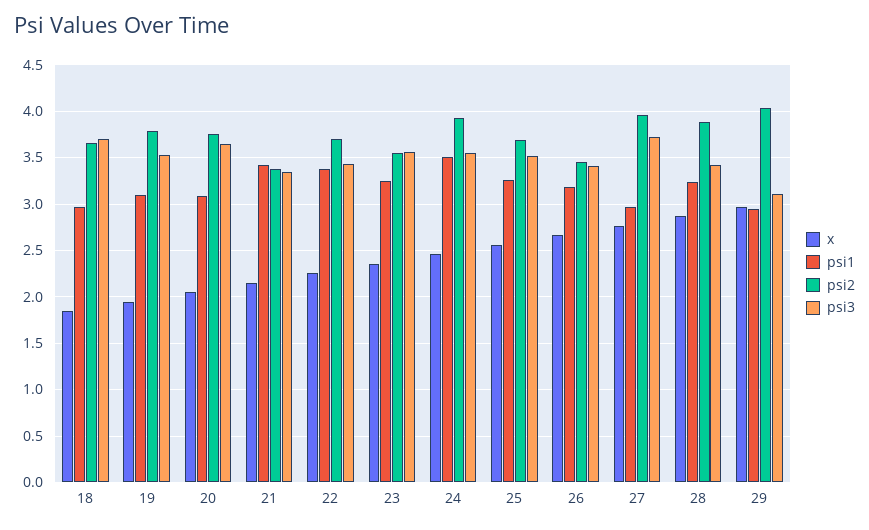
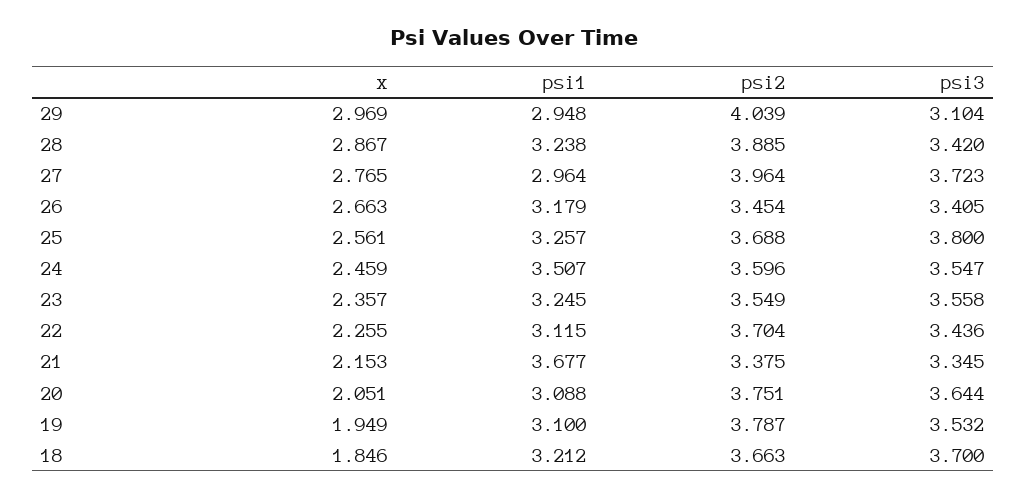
  {
    "x": {
      "18": 1.846,
      "19": 1.949,
      "20": 2.051,
      "21": 2.153,
      "22": 2.255,
      "23": 2.357,
      "24": 2.459,
      "25": 2.561,
      "26": 2.663,
      "27": 2.765,
      "28": 2.867,
      "29": 2.969
    },
    "psi1": {
-     "18": 3,
+     "18": 3.212,
      "19": 3.1,
      "20": 3.088,
-     "21": 3.4,
+     "21": 3.677,
-     "22": 3.4,
+     "22": 3.115,
      "23": 3.245,
      "24": 3.507,
      "25": 3.257,
      "26": 3.179,
      "27": 2.964,
      "28": 3.238,
      "29": 2.948
    },
    "psi2": {
      "18": 3.663,
      "19": 3.787,
      "20": 3.751,
      "21": 3.375,
      "22": 3.704,
      "23": 3.549,
-     "24": 3.9,
+     "24": 3.596,
      "25": 3.688,
      "26": 3.454,
      "27": 3.964,
      "28": 3.885,
      "29": 4.039
    },
    "psi3": {
      "18": 3.7,
      "19": 3.532,
      "20": 3.644,
      "21": 3.345,
      "22": 3.436,
      "23": 3.558,
      "24": 3.547,
-     "25": 3.5,
+     "25": 3.8,
      "26": 3.405,
      "27": 3.723,
      "28": 3.42,
      "29": 3.104
    }
  }

